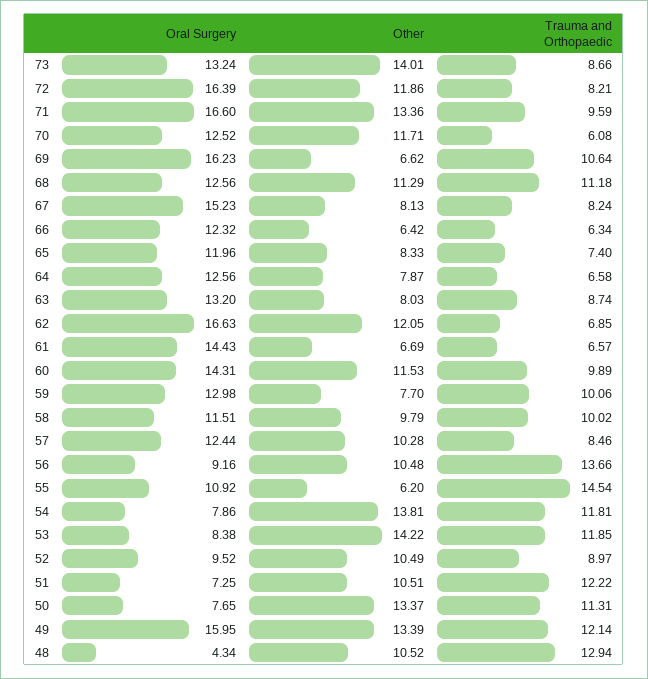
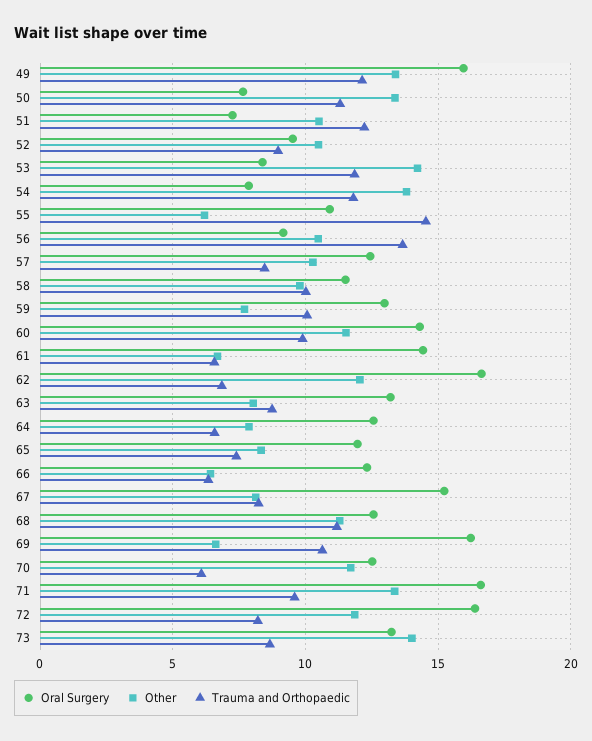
  {
    "Oral Surgery": {
      "73": 13.24,
      "72": 16.39,
      "71": 16.6,
      "70": 12.52,
      "69": 16.23,
      "68": 12.56,
      "67": 15.23,
      "66": 12.32,
      "65": 11.96,
      "64": 12.56,
      "63": 13.2,
      "62": 16.63,
      "61": 14.43,
      "60": 14.31,
      "59": 12.98,
      "58": 11.51,
      "57": 12.44,
      "56": 9.16,
      "55": 10.92,
      "54": 7.86,
      "53": 8.38,
      "52": 9.52,
      "51": 7.25,
      "50": 7.65,
-     "49": 15.95,
+     "49": 15.95
-     "48": 4.34
    },
    "Other": {
      "73": 14.01,
      "72": 11.86,
      "71": 13.36,
      "70": 11.71,
      "69": 6.62,
      "68": 11.29,
      "67": 8.13,
      "66": 6.42,
      "65": 8.33,
      "64": 7.87,
      "63": 8.03,
      "62": 12.05,
      "61": 6.69,
      "60": 11.53,
      "59": 7.7,
      "58": 9.79,
      "57": 10.28,
      "56": 10.48,
      "55": 6.2,
      "54": 13.81,
      "53": 14.22,
      "52": 10.49,
      "51": 10.51,
      "50": 13.37,
-     "49": 13.39,
+     "49": 13.39
-     "48": 10.52
    },
    "Trauma and Orthopaedic": {
      "73": 8.66,
      "72": 8.21,
      "71": 9.59,
      "70": 6.08,
      "69": 10.64,
      "68": 11.18,
      "67": 8.24,
      "66": 6.34,
      "65": 7.4,
      "64": 6.58,
      "63": 8.74,
      "62": 6.85,
      "61": 6.57,
      "60": 9.89,
      "59": 10.06,
      "58": 10.02,
      "57": 8.46,
      "56": 13.66,
      "55": 14.54,
      "54": 11.81,
      "53": 11.85,
      "52": 8.97,
      "51": 12.22,
      "50": 11.31,
-     "49": 12.14,
+     "49": 12.14
-     "48": 12.94
    }
  }

